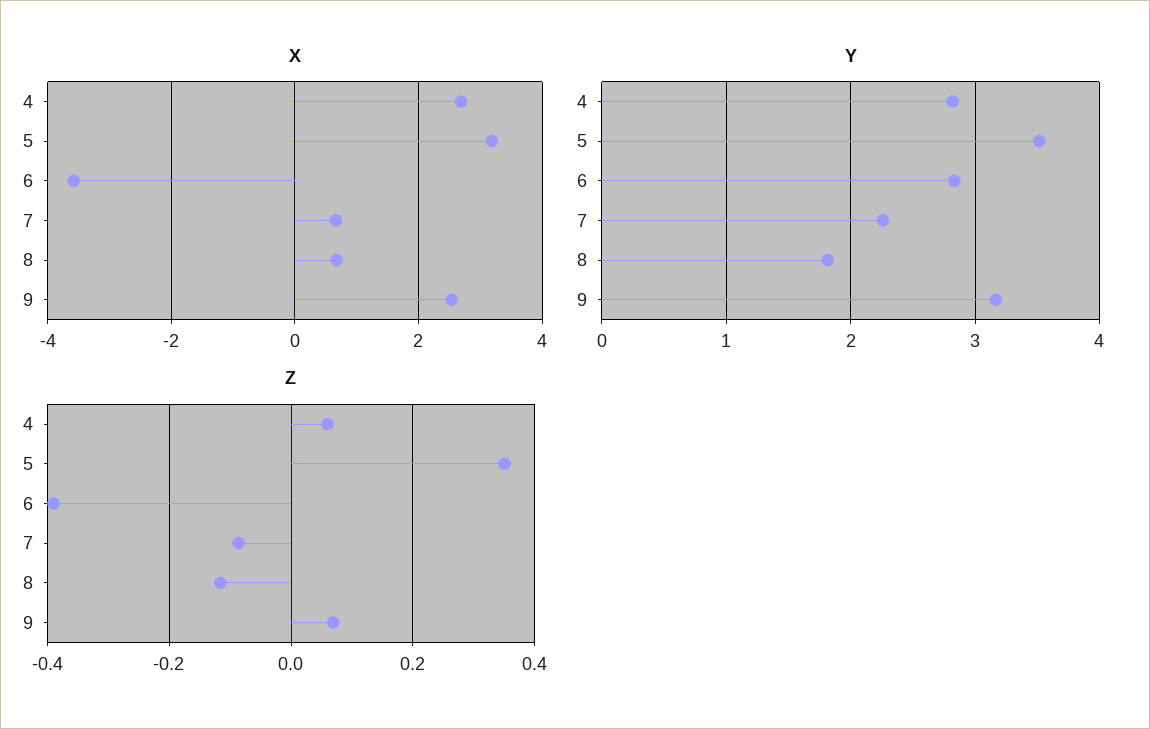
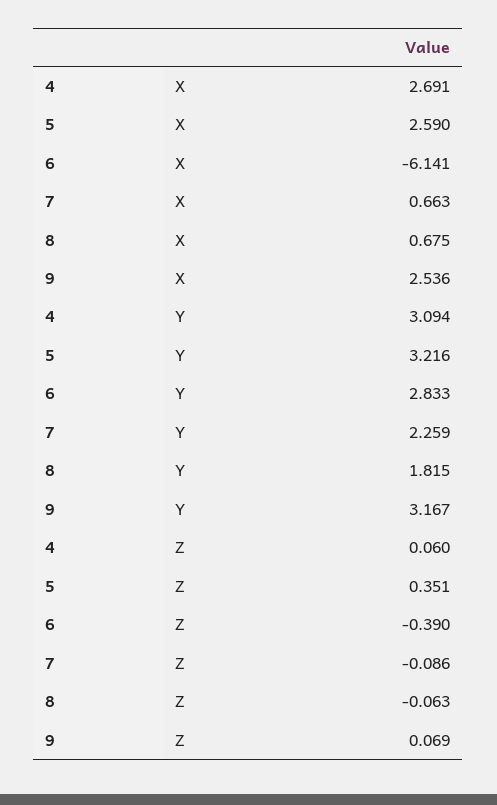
  {
    "X": {
      "4": 2.691,
-     "5": 3.2,
+     "5": 2.59,
-     "6": -3.6,
+     "6": -6.141,
      "7": 0.663,
      "8": 0.675,
      "9": 2.536
    },
    "Y": {
-     "4": 2.8,
+     "4": 3.094,
-     "5": 3.5,
+     "5": 3.216,
      "6": 2.833,
      "7": 2.259,
      "8": 1.815,
      "9": 3.167
    },
    "Z": {
      "4": 0.06,
      "5": 0.351,
      "6": -0.39,
      "7": -0.086,
-     "8": -0.12,
+     "8": -0.063,
      "9": 0.069
    }
  }

